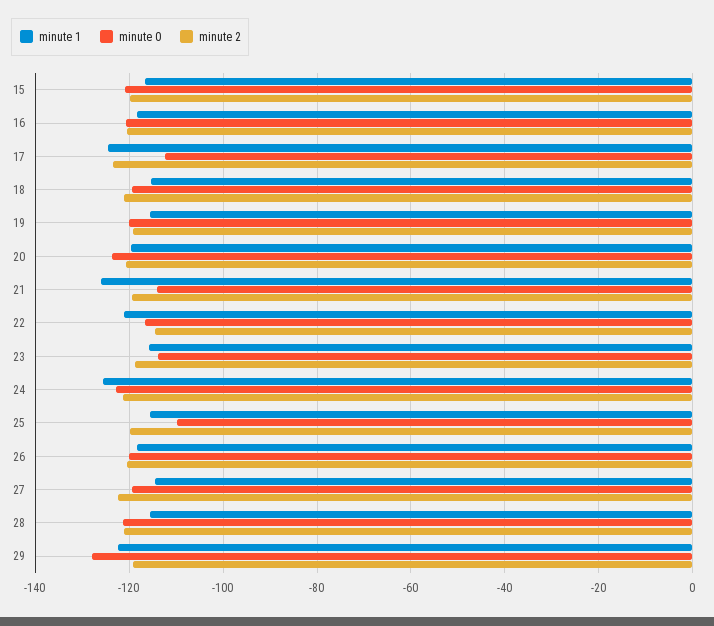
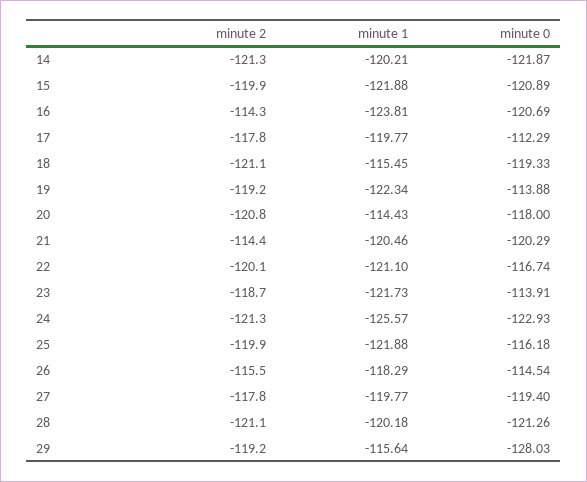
  {
    "minute 1": {
-     "15": -116,
+     "15": -121.88,
-     "16": -118,
+     "16": -123.81,
-     "17": -124,
+     "17": -119.77,
      "18": -115.45,
-     "19": -116,
+     "19": -122.34,
-     "20": -120,
+     "20": -114.43,
-     "21": -126,
+     "21": -120.46,
      "22": -121.1,
-     "23": -116,
+     "23": -121.73,
      "24": -125.57,
-     "25": -116,
+     "25": -121.88,
      "26": -118.29,
-     "27": -114,
+     "27": -119.77,
-     "28": -116,
+     "28": -120.18,
-     "29": -122
+     "29": -115.64,
+     "14": -120.21
    },
    "minute 0": {
      "15": -120.89,
      "16": -120.69,
      "17": -112.29,
      "18": -119.33,
-     "19": -120,
+     "19": -113.88,
-     "20": -124,
+     "20": -118,
-     "21": -114,
+     "21": -120.29,
      "22": -116.74,
      "23": -113.91,
      "24": -122.93,
-     "25": -110,
+     "25": -116.18,
-     "26": -120,
+     "26": -114.54,
      "27": -119.4,
      "28": -121.26,
-     "29": -128.03
+     "29": -128.03,
+     "14": -121.87
    },
    "minute 2": {
      "15": -119.9,
-     "16": -120,
+     "16": -114.3,
-     "17": -124,
+     "17": -117.8,
      "18": -121.1,
      "19": -119.2,
      "20": -120.8,
-     "21": -120,
+     "21": -114.4,
-     "22": -114,
+     "22": -120.1,
      "23": -118.7,
      "24": -121.3,
      "25": -119.9,
-     "26": -120,
+     "26": -115.5,
-     "27": -122,
+     "27": -117.8,
      "28": -121.1,
-     "29": -119.2
+     "29": -119.2,
+     "14": -121.3
    }
  }

